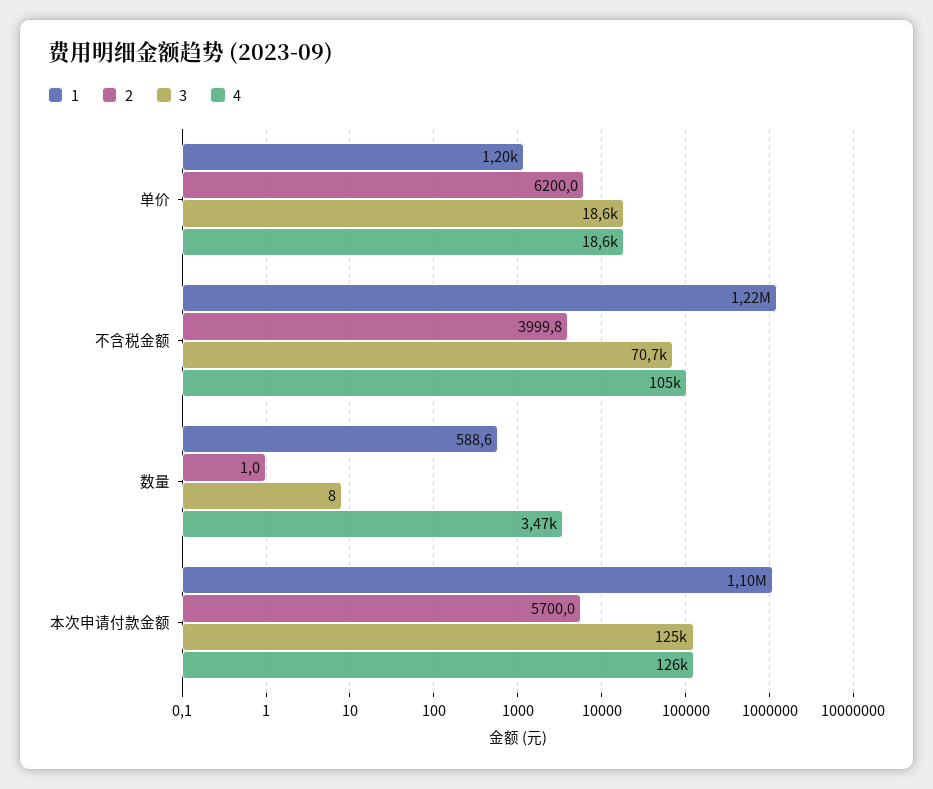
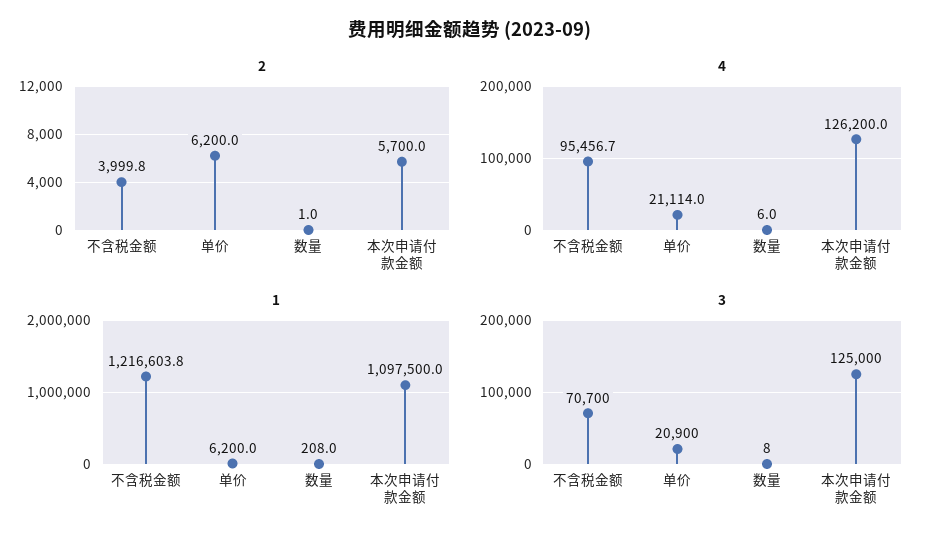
  {
    "1": {
-     "单价": 1200,
+     "单价": 6200,
      "不含税金额": 1216603.8,
-     "数量": 588.6,
+     "数量": 208,
      "本次申请付款金额": 1097500
    },
    "2": {
      "单价": 6200,
      "不含税金额": 3999.8,
      "数量": 1,
      "本次申请付款金额": 5700
    },
    "3": {
-     "单价": 18600,
+     "单价": 20900,
      "不含税金额": 70700,
      "数量": 8,
      "本次申请付款金额": 125000
    },
    "4": {
-     "单价": 18600,
+     "单价": 21114,
-     "不含税金额": 105000,
+     "不含税金额": 95456.7,
-     "数量": 3470,
+     "数量": 6,
      "本次申请付款金额": 126200
    }
  }

